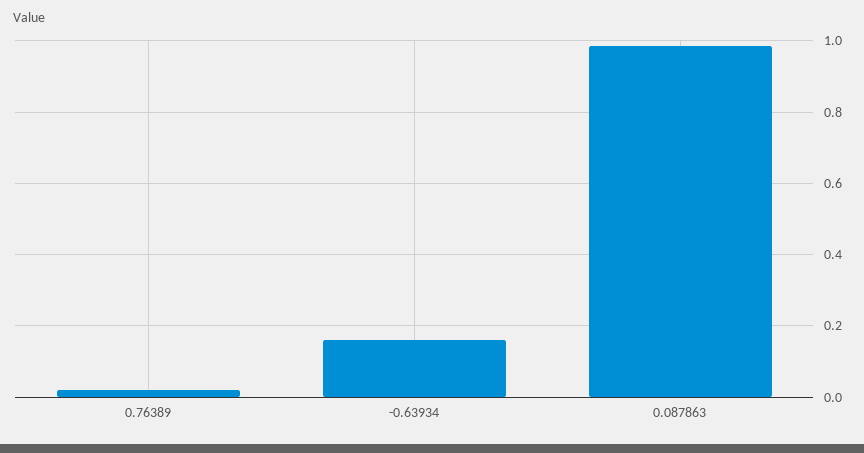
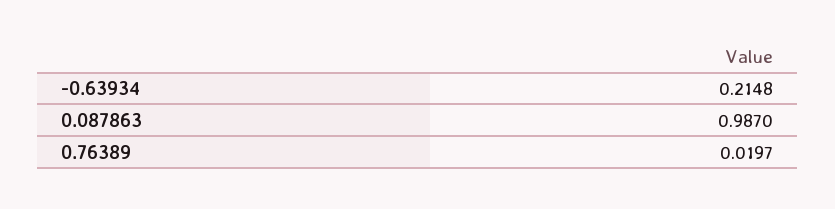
  {
    "0.76389": 0.0197,
-   "-0.63934": 0.16,
+   "-0.63934": 0.2148,
    "0.087863": 0.987
  }

